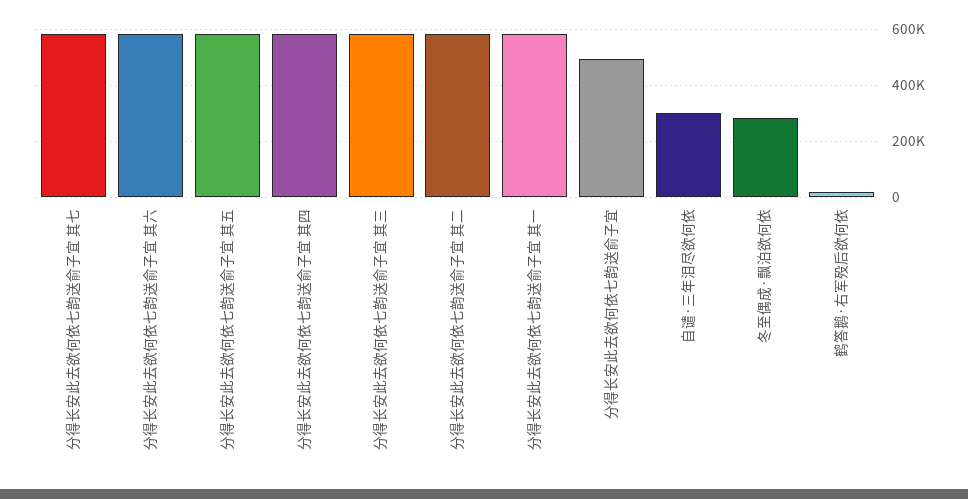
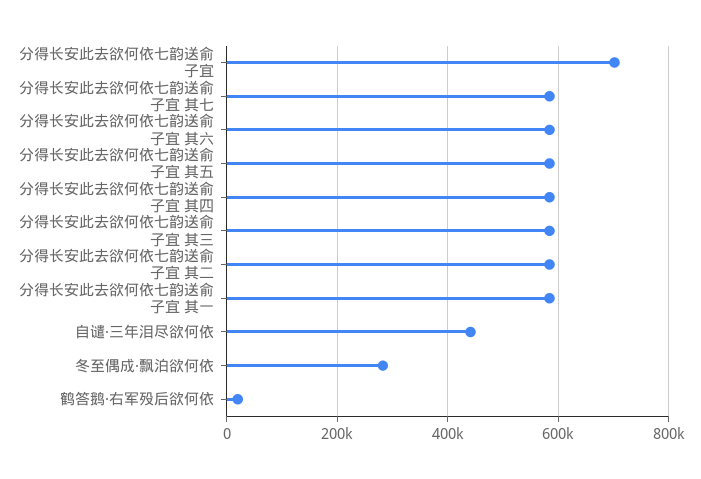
  {
    "分得长安此去欲何依七韵送俞子宜 其七": 580000,
    "分得长安此去欲何依七韵送俞子宜 其六": 580000,
    "分得长安此去欲何依七韵送俞子宜 其五": 580000,
    "分得长安此去欲何依七韵送俞子宜 其四": 580000,
    "分得长安此去欲何依七韵送俞子宜 其三": 580000,
    "分得长安此去欲何依七韵送俞子宜 其二": 580000,
    "分得长安此去欲何依七韵送俞子宜 其一": 580000,
-   "分得长安此去欲何依七韵送俞子宜": 500000,
+   "分得长安此去欲何依七韵送俞子宜": 700000,
-   "自谴·三年泪尽欲何依": 300000,
+   "自谴·三年泪尽欲何依": 440000,
    "冬至偶成·飘泊欲何依": 280000,
    "鹤答鹅·右军殁后欲何依": 20000
  }

